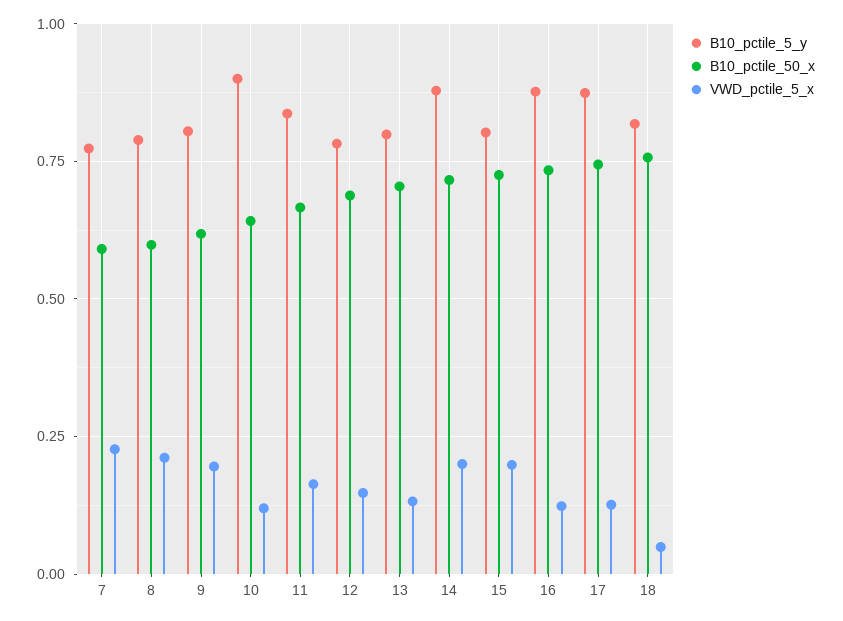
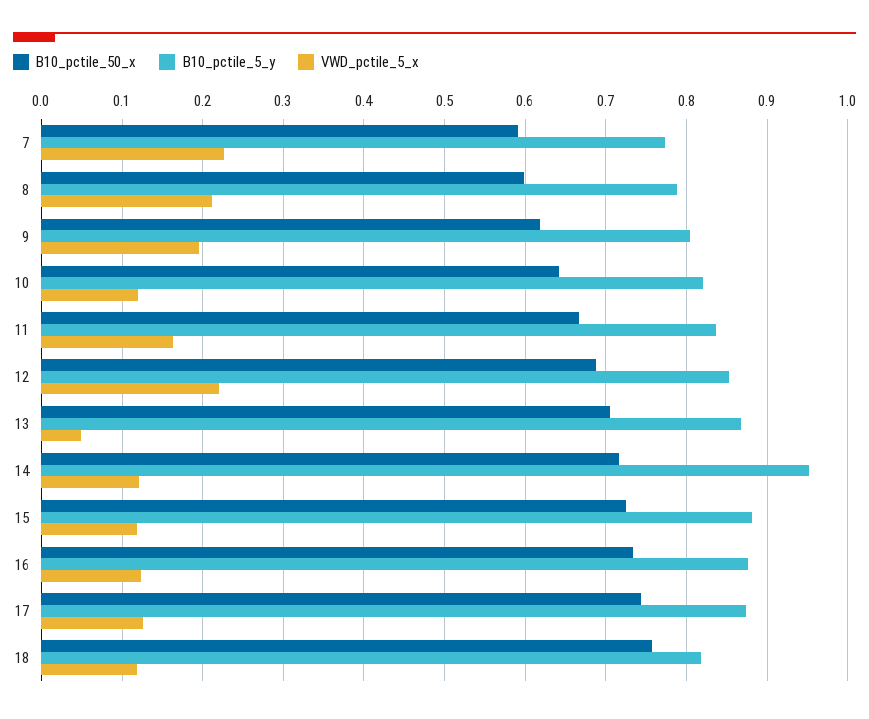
  {
    "B10_pctile_5_y": {
      "7": 0.77,
      "8": 0.79,
      "9": 0.8,
-     "10": 0.9,
+     "10": 0.82,
      "11": 0.84,
-     "12": 0.775,
+     "12": 0.85,
-     "13": 0.8,
+     "13": 0.87,
-     "14": 0.875,
+     "14": 0.95,
-     "15": 0.8,
+     "15": 0.88,
      "16": 0.88,
      "17": 0.87,
      "18": 0.82
    },
    "B10_pctile_50_x": {
      "7": 0.59,
      "8": 0.6,
      "9": 0.62,
      "10": 0.64,
      "11": 0.67,
      "12": 0.69,
      "13": 0.7,
      "14": 0.72,
      "15": 0.73,
      "16": 0.73,
      "17": 0.74,
      "18": 0.76
    },
    "VWD_pctile_5_x": {
      "7": 0.23,
      "8": 0.21,
      "9": 0.2,
      "10": 0.12,
      "11": 0.16,
-     "12": 0.15,
+     "12": 0.22,
-     "13": 0.125,
+     "13": 0.05,
-     "14": 0.2,
+     "14": 0.12,
-     "15": 0.2,
+     "15": 0.12,
      "16": 0.12,
      "17": 0.13,
-     "18": 0.05
+     "18": 0.12
    }
  }

